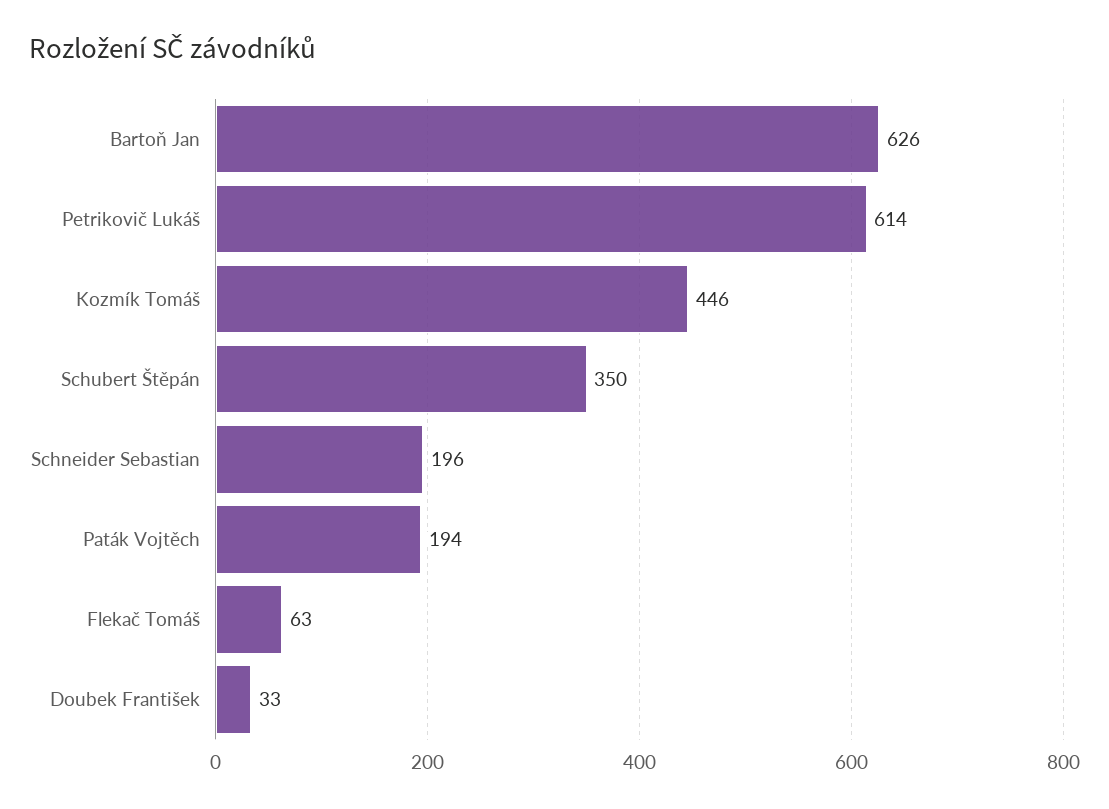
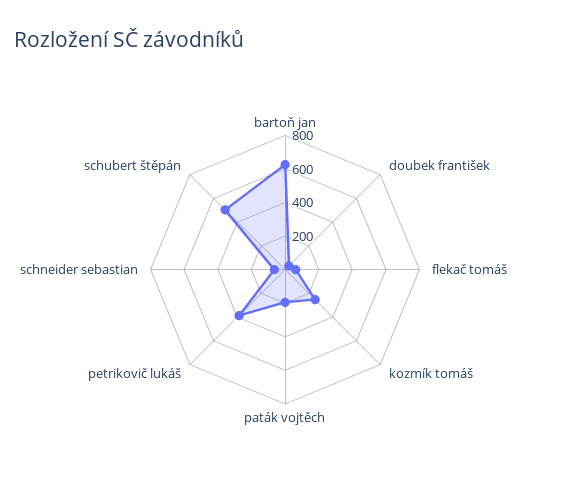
  {
    "Bartoň Jan": 626,
-   "Petrikovič Lukáš": 614,
+   "Petrikovič Lukáš": 400,
-   "Kozmík Tomáš": 446,
+   "Kozmík Tomáš": 250,
-   "Schubert Štěpán": 350,
+   "Schubert Štěpán": 500,
-   "Schneider Sebastian": 196,
+   "Schneider Sebastian": 50,
    "Paták Vojtěch": 194,
    "Flekač Tomáš": 63,
    "Doubek František": 33
  }

